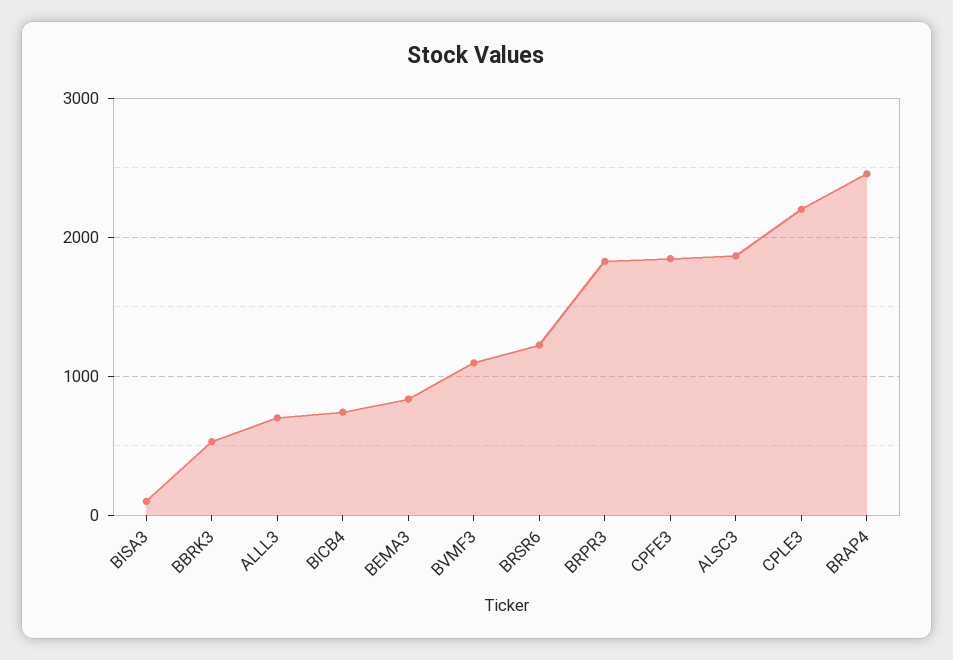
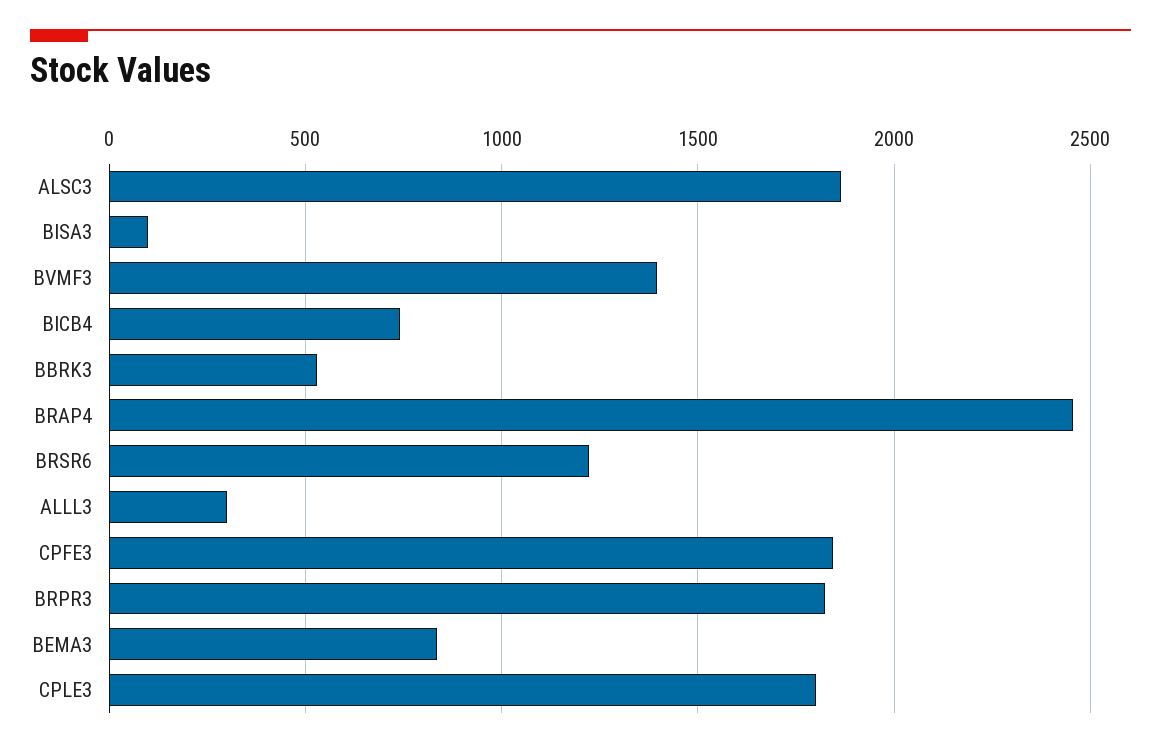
  {
    "BISA3": 100,
    "BBRK3": 550,
-   "ALLL3": 700,
+   "ALLL3": 300,
    "BICB4": 750,
    "BEMA3": 850,
-   "BVMF3": 1100,
+   "BVMF3": 1400,
    "BRSR6": 1200,
    "BRPR3": 1850,
    "CPFE3": 1850,
    "ALSC3": 1850,
-   "CPLE3": 2200,
+   "CPLE3": 1800,
    "BRAP4": 2450
  }

